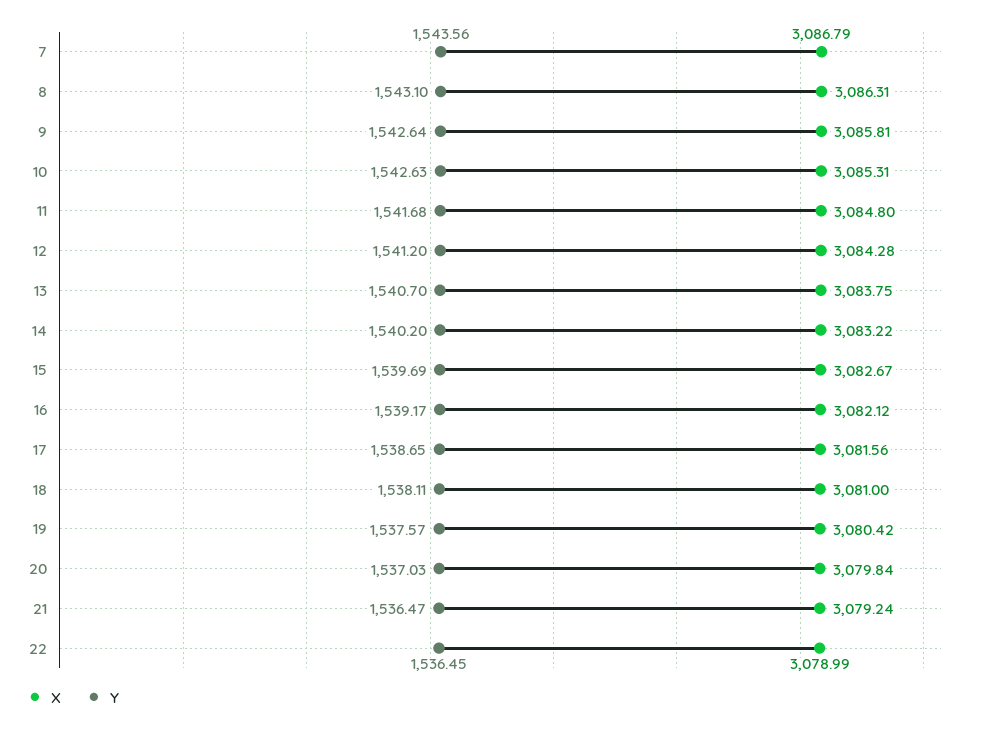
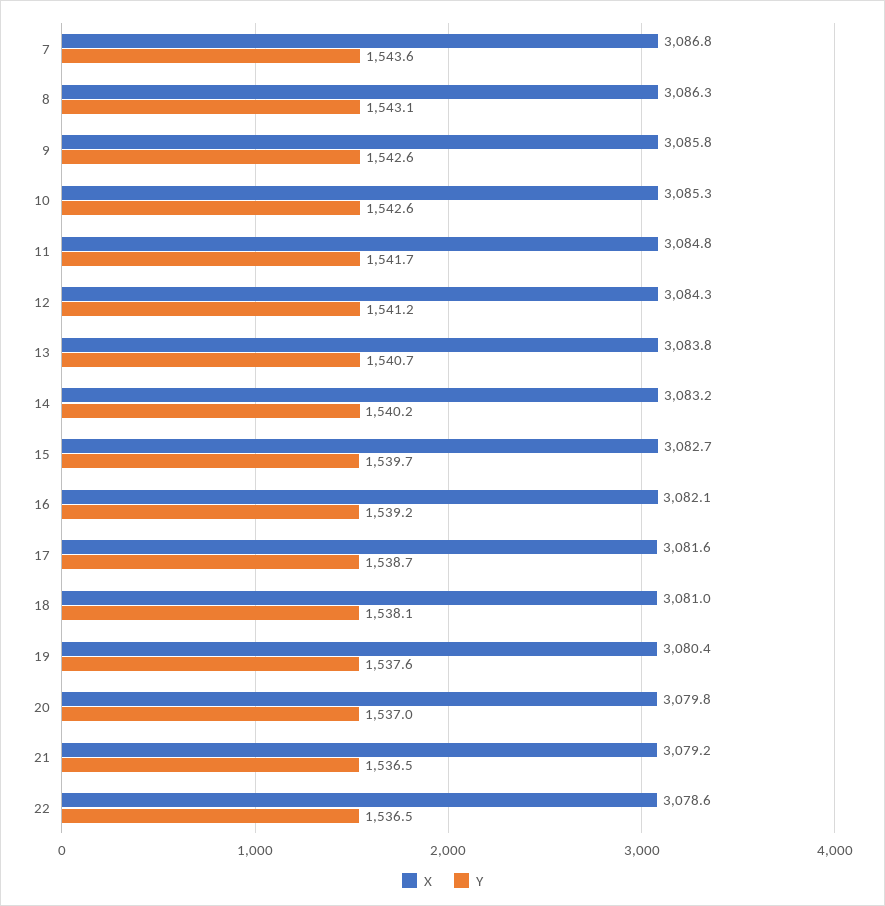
  {
    "X": {
      "7": 3086.79,
      "8": 3086.31,
      "9": 3085.81,
      "10": 3085.31,
      "11": 3084.8,
      "12": 3084.28,
      "13": 3083.75,
      "14": 3083.22,
      "15": 3082.67,
      "16": 3082.12,
      "17": 3081.56,
      "18": 3081,
      "19": 3080.42,
      "20": 3079.84,
      "21": 3079.24,
-     "22": 3078.99
+     "22": 3078.6
    },
    "Y": {
      "7": 1543.56,
      "8": 1543.1,
      "9": 1542.64,
      "10": 1542.63,
      "11": 1541.68,
      "12": 1541.2,
      "13": 1540.7,
      "14": 1540.2,
      "15": 1539.69,
      "16": 1539.17,
      "17": 1538.65,
      "18": 1538.11,
      "19": 1537.57,
      "20": 1537.03,
      "21": 1536.47,
      "22": 1536.45
    }
  }

